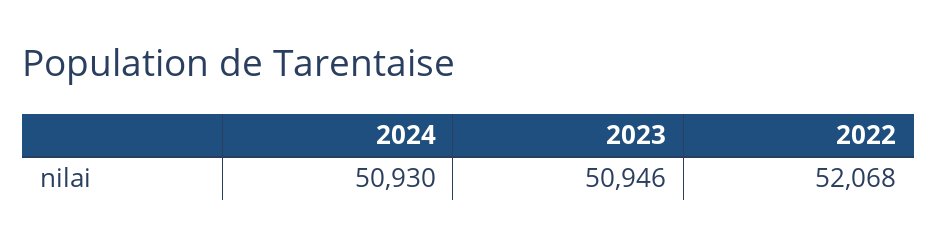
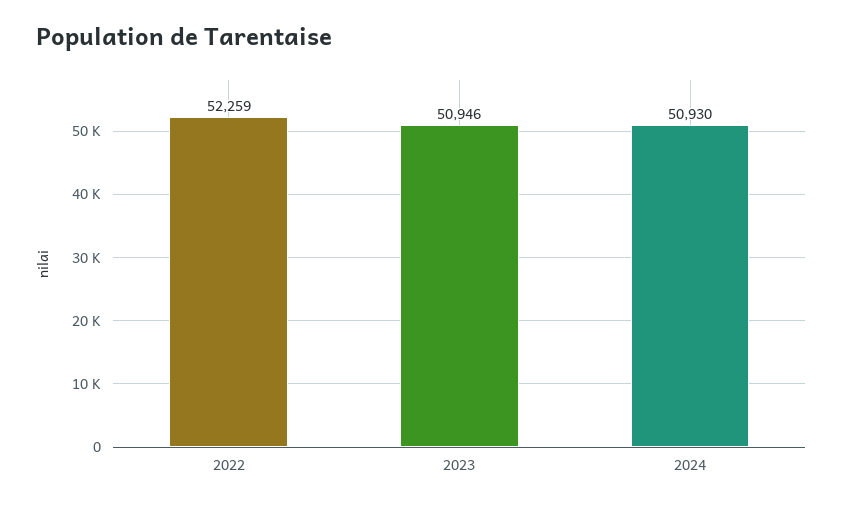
  {
    "2024": 50930,
    "2023": 50946,
-   "2022": 52068
+   "2022": 52259
  }

